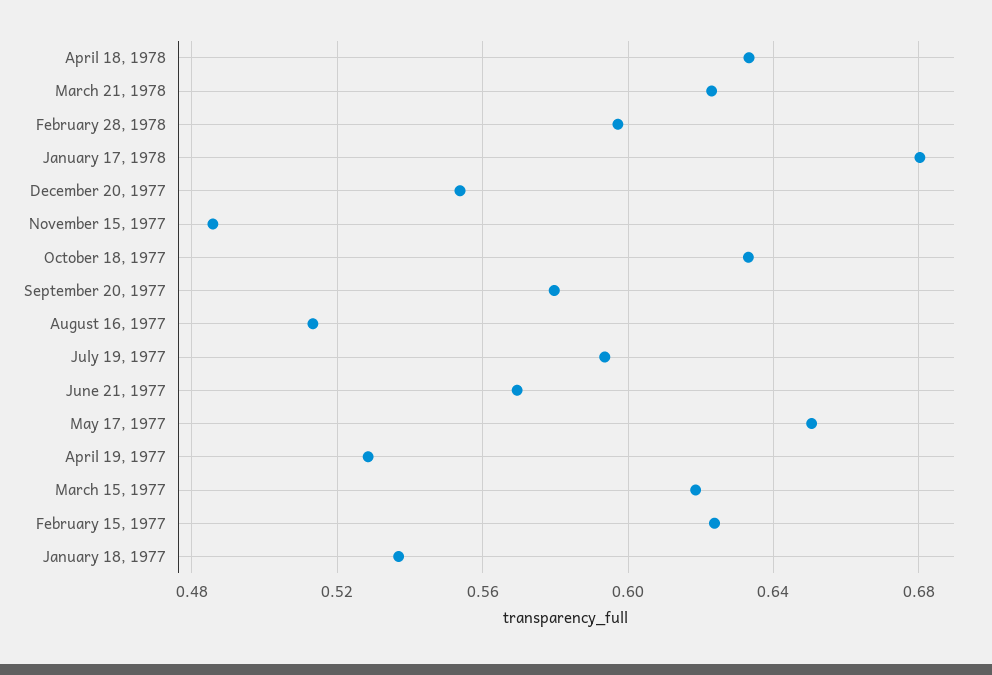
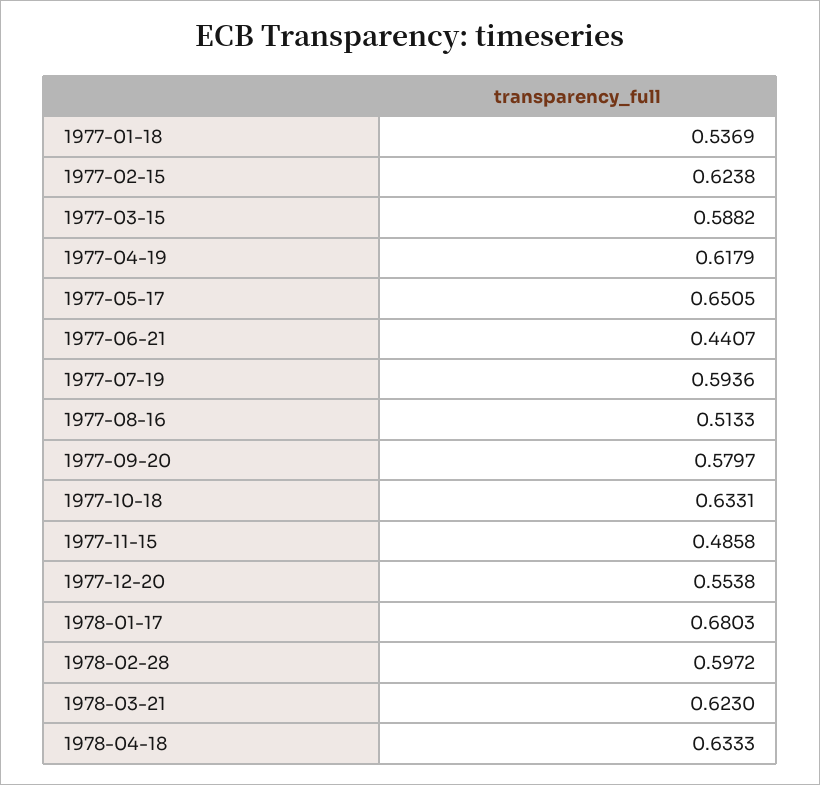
  {
    "April 18, 1978": 0.6333,
    "March 21, 1978": 0.623,
    "February 28, 1978": 0.5972,
    "January 17, 1978": 0.6803,
    "December 20, 1977": 0.5538,
    "November 15, 1977": 0.4858,
    "October 18, 1977": 0.6331,
    "September 20, 1977": 0.5797,
    "August 16, 1977": 0.5133,
    "July 19, 1977": 0.5936,
-   "June 21, 1977": 0.57,
+   "June 21, 1977": 0.4407,
    "May 17, 1977": 0.6505,
-   "April 19, 1977": 0.53,
+   "April 19, 1977": 0.6179,
-   "March 15, 1977": 0.62,
+   "March 15, 1977": 0.5882,
    "February 15, 1977": 0.6238,
    "January 18, 1977": 0.5369
  }

